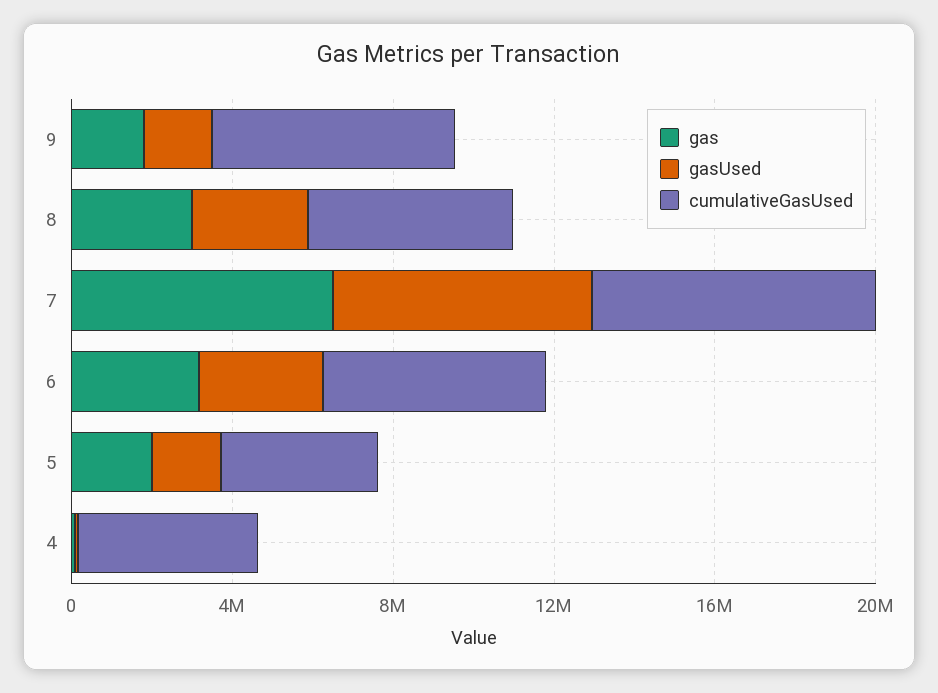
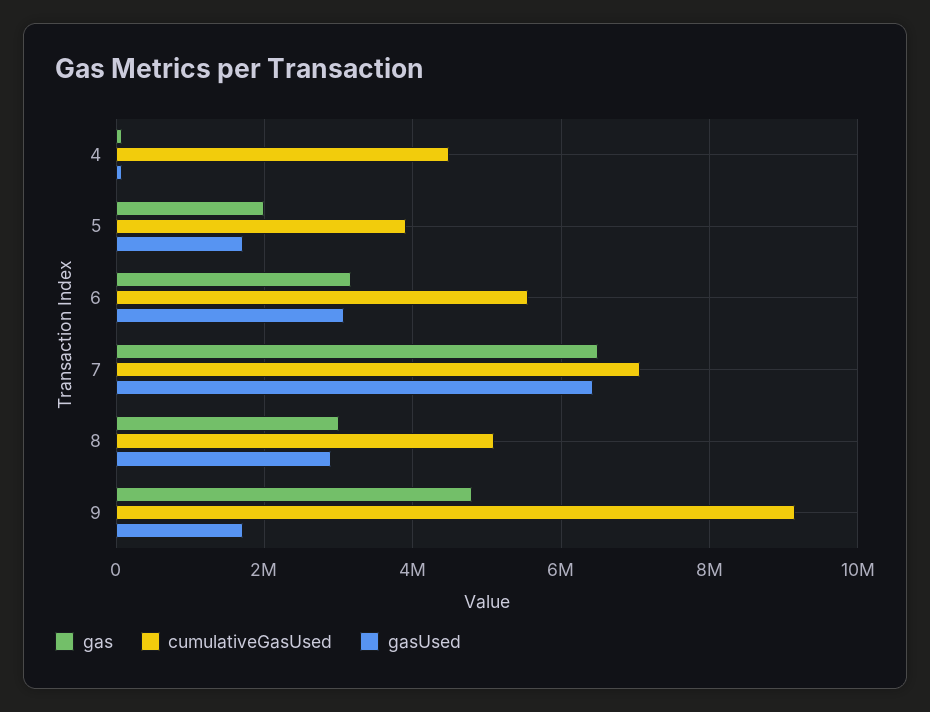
  {
    "gas": {
-     "9": 2000000,
+     "9": 4800000,
      "8": 3000000,
      "7": 6600000,
      "6": 3200000,
      "5": 2000000,
      "4": 0
    },
    "gasUsed": {
      "9": 1800000,
      "8": 2800000,
      "7": 6400000,
      "6": 3000000,
      "5": 1800000,
      "4": 0
    },
    "cumulativeGasUsed": {
-     "9": 6000000,
+     "9": 9200000,
      "8": 5000000,
      "7": 7000000,
      "6": 5600000,
      "5": 4000000,
      "4": 4400000
    }
  }

